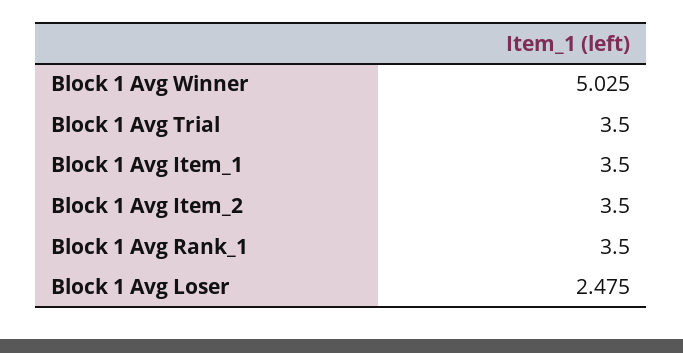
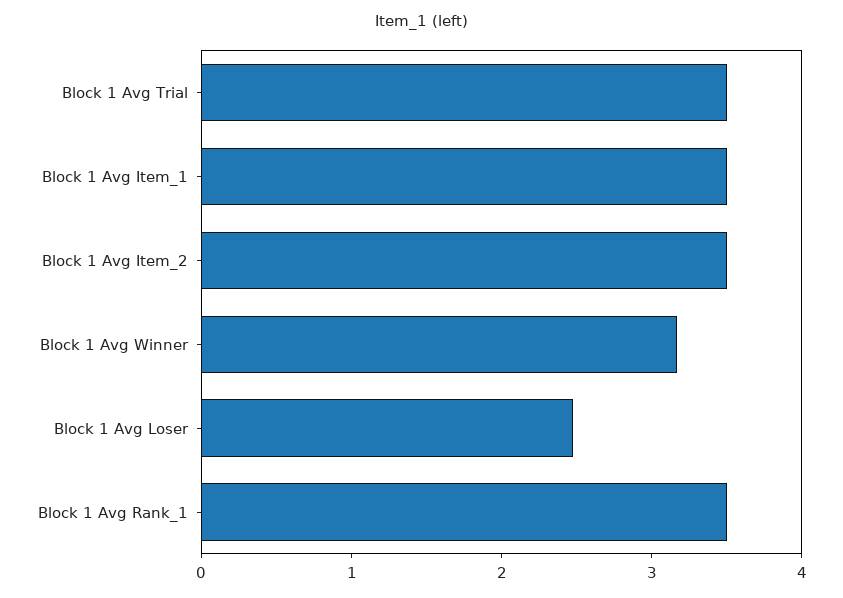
  {
-   "Block 1 Avg Winner": 5.025,
+   "Block 1 Avg Winner": 3.2,
    "Block 1 Avg Trial": 3.5,
    "Block 1 Avg Item_1": 3.5,
    "Block 1 Avg Item_2": 3.5,
    "Block 1 Avg Rank_1": 3.5,
    "Block 1 Avg Loser": 2.475
  }

